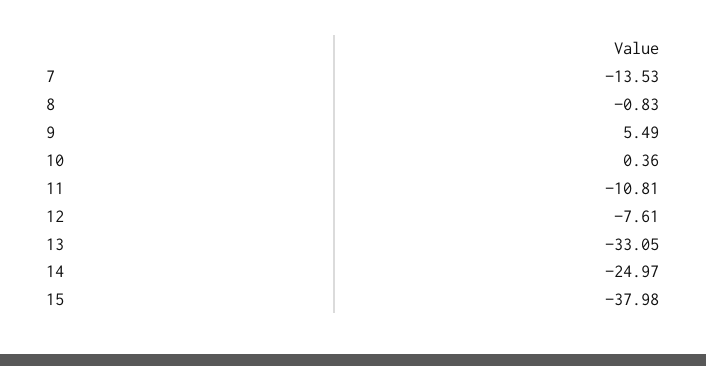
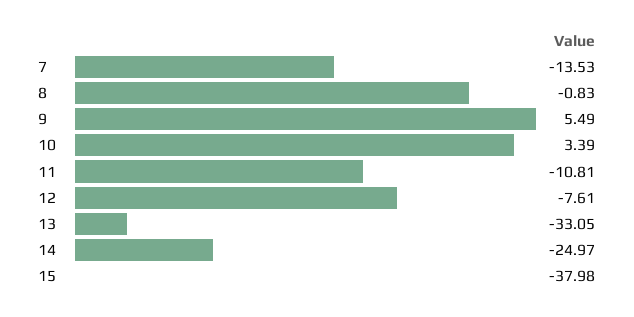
  {
    "7": -13.53,
    "8": -0.83,
    "9": 5.49,
-   "10": 0.36,
+   "10": 3.39,
    "11": -10.81,
    "12": -7.61,
    "13": -33.05,
    "14": -24.97,
    "15": -37.98
  }

